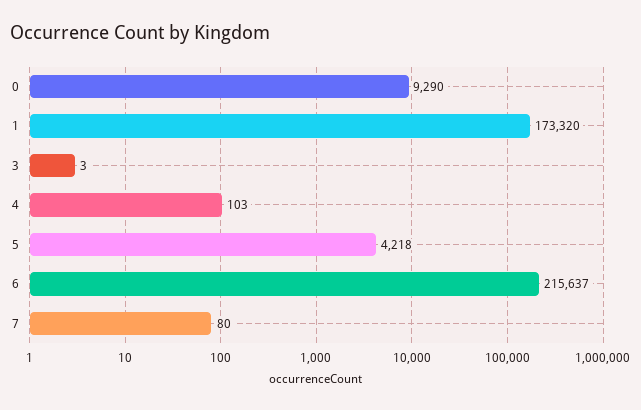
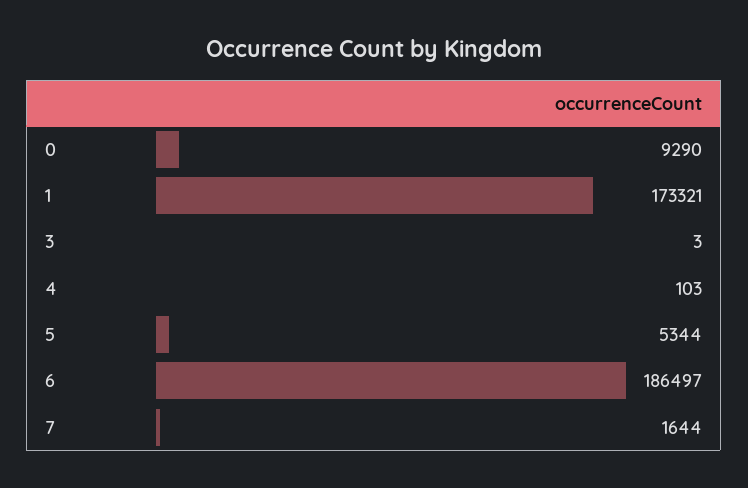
  {
    "0": 9290,
-   "1": 173320,
+   "1": 173321,
    "3": 3,
    "4": 103,
-   "5": 4218,
+   "5": 5344,
-   "6": 215637,
+   "6": 186497,
-   "7": 80
+   "7": 1644
  }

